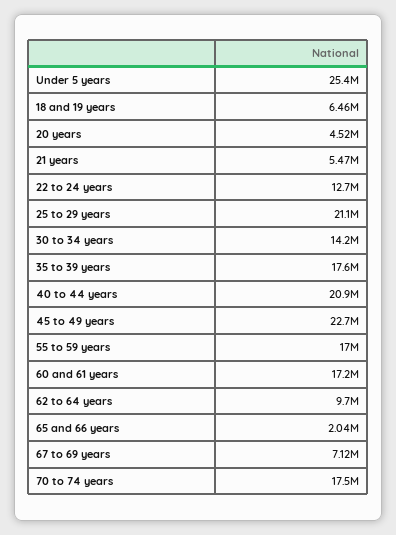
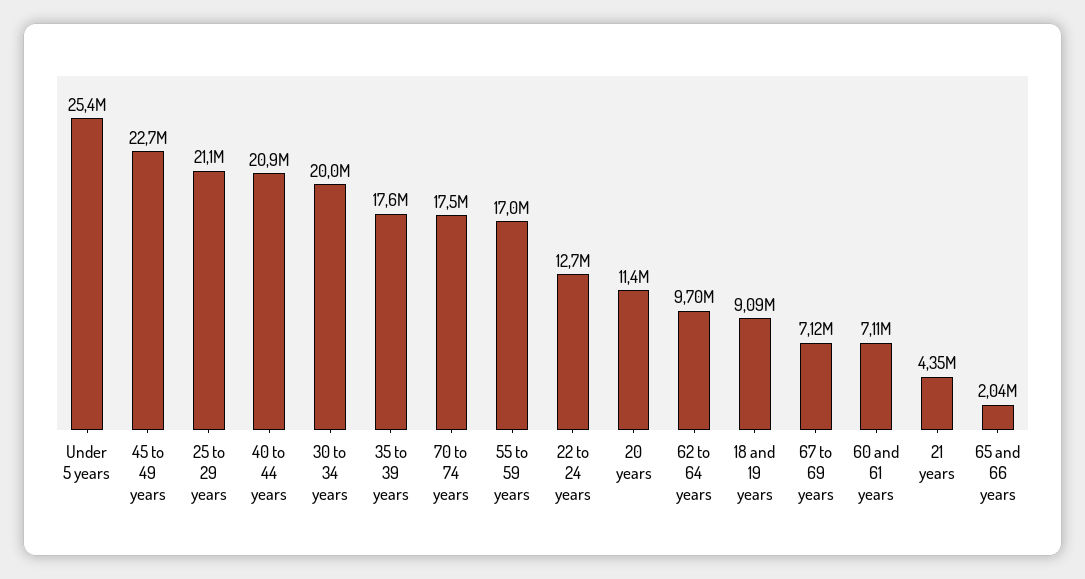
  {
    "Under 5 years": 25400000,
-   "18 and 19 years": 6460000,
+   "18 and 19 years": 9090000,
-   "20 years": 4520000,
+   "20 years": 11400000,
-   "21 years": 5470000,
+   "21 years": 4350000,
    "22 to 24 years": 12700000,
    "25 to 29 years": 21100000,
-   "30 to 34 years": 14200000,
+   "30 to 34 years": 20000000,
    "35 to 39 years": 17600000,
    "40 to 44 years": 20900000,
    "45 to 49 years": 22700000,
    "55 to 59 years": 17000000,
-   "60 and 61 years": 17200000,
+   "60 and 61 years": 7110000,
    "62 to 64 years": 9700000,
    "65 and 66 years": 2040000,
    "67 to 69 years": 7120000,
    "70 to 74 years": 17500000
  }

